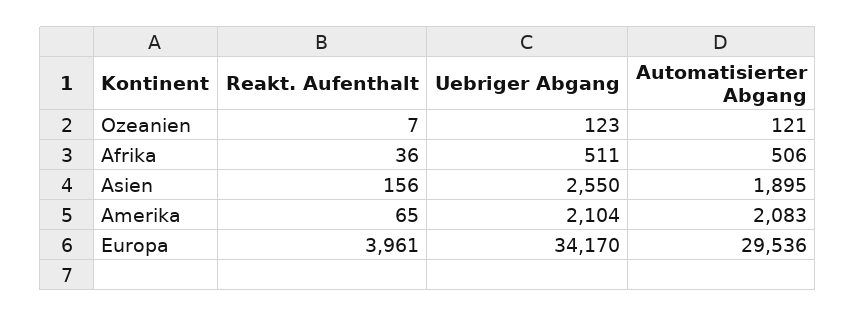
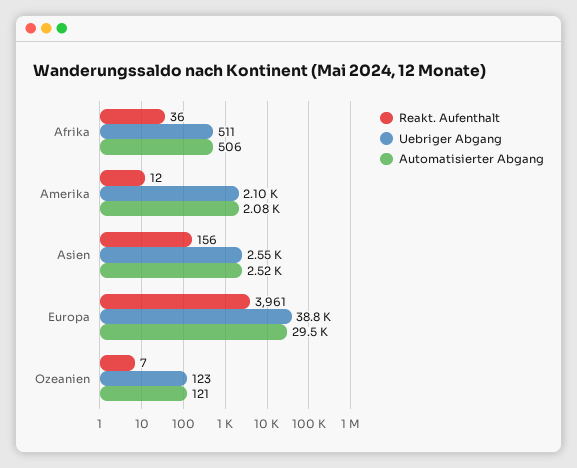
  {
    "Reakt. Aufenthalt": {
      "Ozeanien": 7,
      "Afrika": 36,
      "Asien": 156,
-     "Amerika": 65,
+     "Amerika": 12,
      "Europa": 3961
    },
    "Uebriger Abgang": {
      "Ozeanien": 123,
      "Afrika": 511,
      "Asien": 2550,
      "Amerika": 2104,
-     "Europa": 34170
+     "Europa": 38800
    },
    "Automatisierter Abgang": {
      "Ozeanien": 121,
      "Afrika": 506,
-     "Asien": 1895,
+     "Asien": 2520,
      "Amerika": 2083,
      "Europa": 29536
    }
  }

